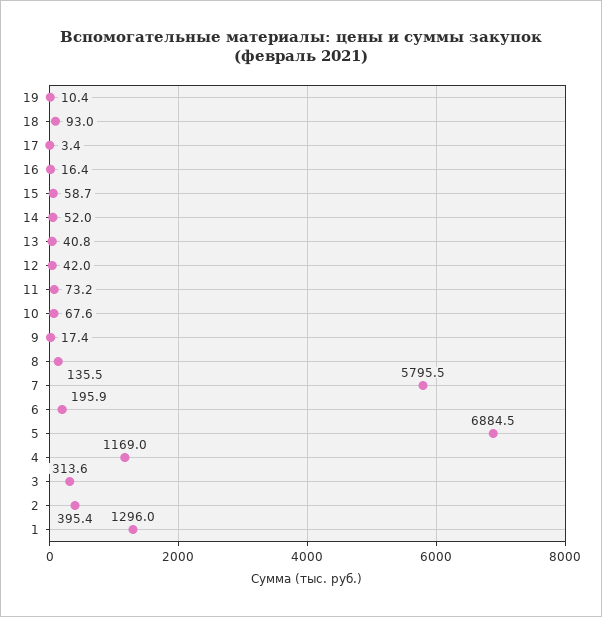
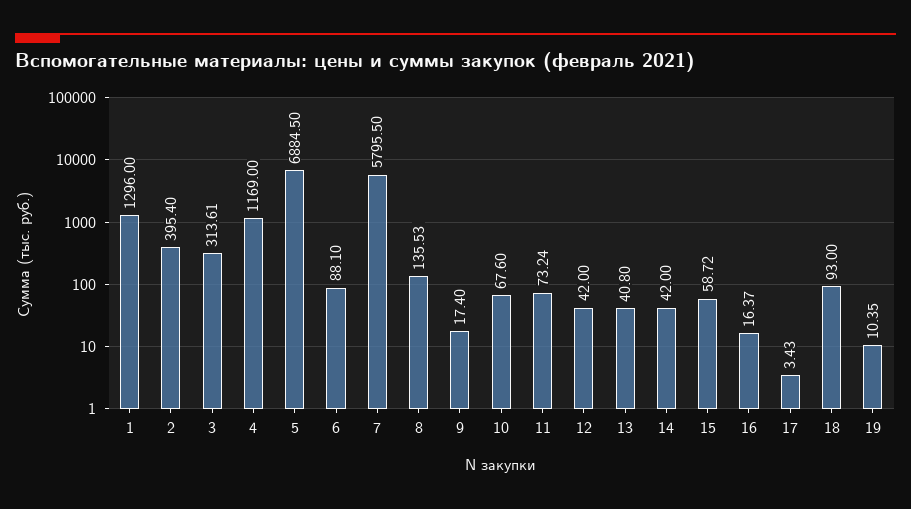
  {
    "19": 10.35,
    "18": 93,
    "17": 3.43,
    "16": 16.37,
    "15": 58.72,
-   "14": 52,
+   "14": 42,
    "13": 40.8,
    "12": 42,
    "11": 73.24,
    "10": 67.6,
    "9": 17.4,
    "8": 135.53,
    "7": 5795.5,
-   "6": 195.9,
+   "6": 88.1,
    "5": 6884.5,
    "4": 1169,
    "3": 313.61,
    "2": 395.4,
    "1": 1296
  }

